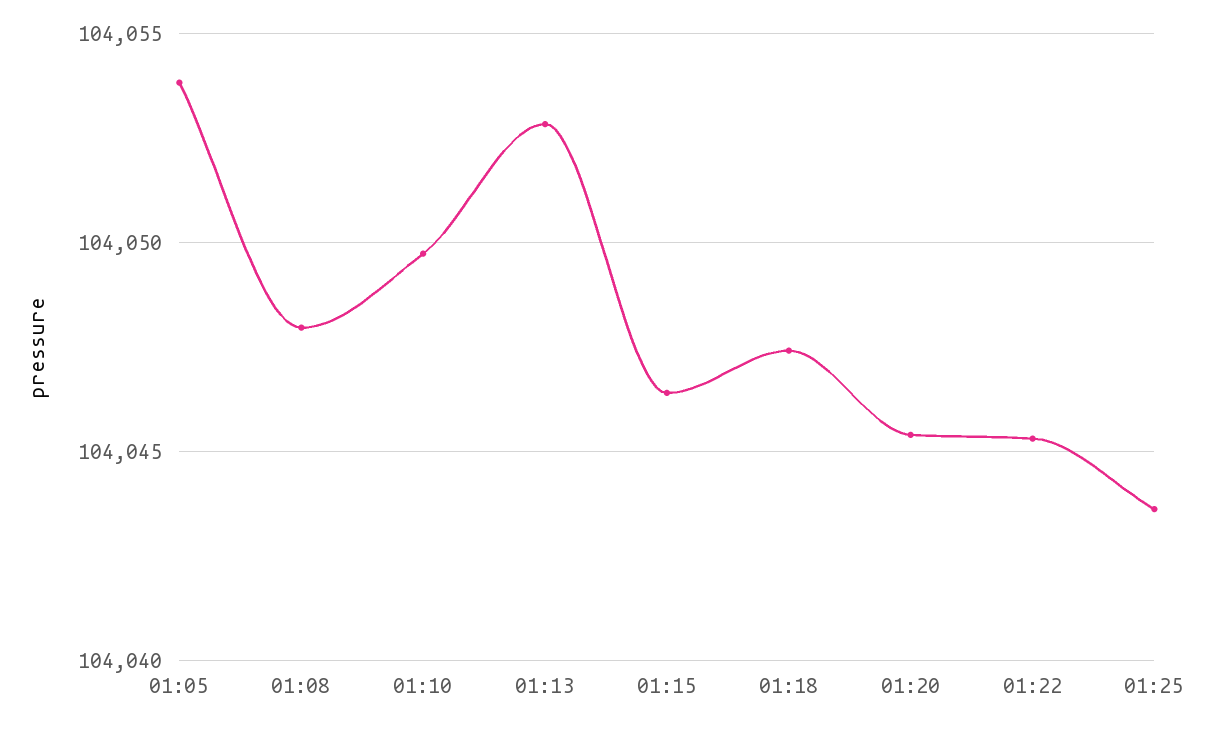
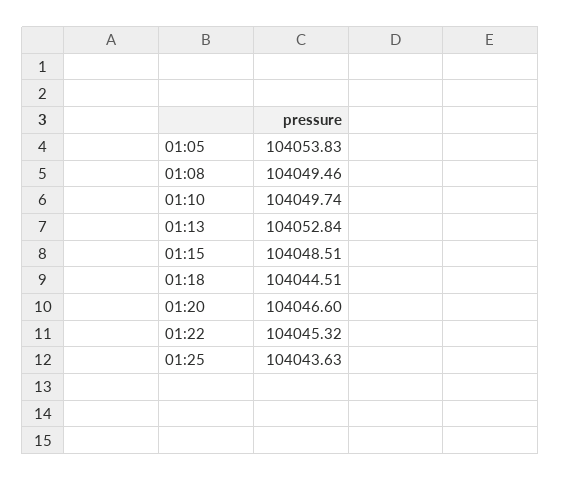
  {
    "01:05": 104053.83,
-   "01:08": 104048,
+   "01:08": 104049.46,
    "01:10": 104049.74,
    "01:13": 104052.84,
-   "01:15": 104046.5,
+   "01:15": 104048.51,
-   "01:18": 104047.5,
+   "01:18": 104044.51,
-   "01:20": 104045.5,
+   "01:20": 104046.6,
    "01:22": 104045.32,
    "01:25": 104043.63
  }

